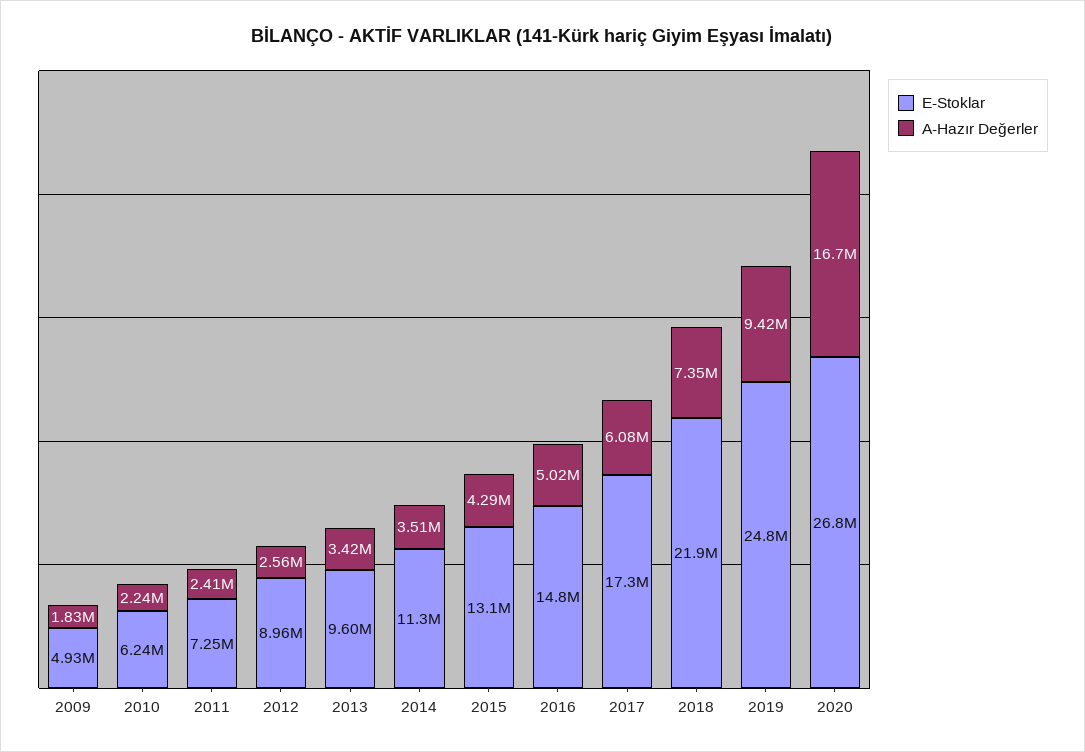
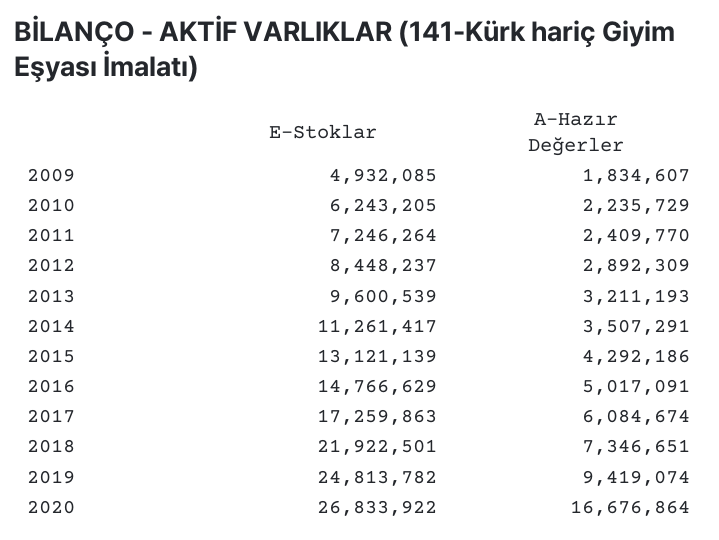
  {
    "E-Stoklar": {
      "2009": 4932085,
      "2010": 6243205,
      "2011": 7246264,
-     "2012": 8960000,
+     "2012": 8448237,
      "2013": 9600539,
      "2014": 11261417,
      "2015": 13121139,
      "2016": 14766629,
      "2017": 17259863,
      "2018": 21922501,
      "2019": 24813782,
      "2020": 26833922
    },
    "A-Hazır Değerler": {
      "2009": 1834607,
      "2010": 2235729,
      "2011": 2409770,
-     "2012": 2560000,
+     "2012": 2892309,
-     "2013": 3420000,
+     "2013": 3211193,
      "2014": 3507291,
      "2015": 4292186,
      "2016": 5017091,
      "2017": 6084674,
      "2018": 7346651,
      "2019": 9419074,
      "2020": 16676864
    }
  }

